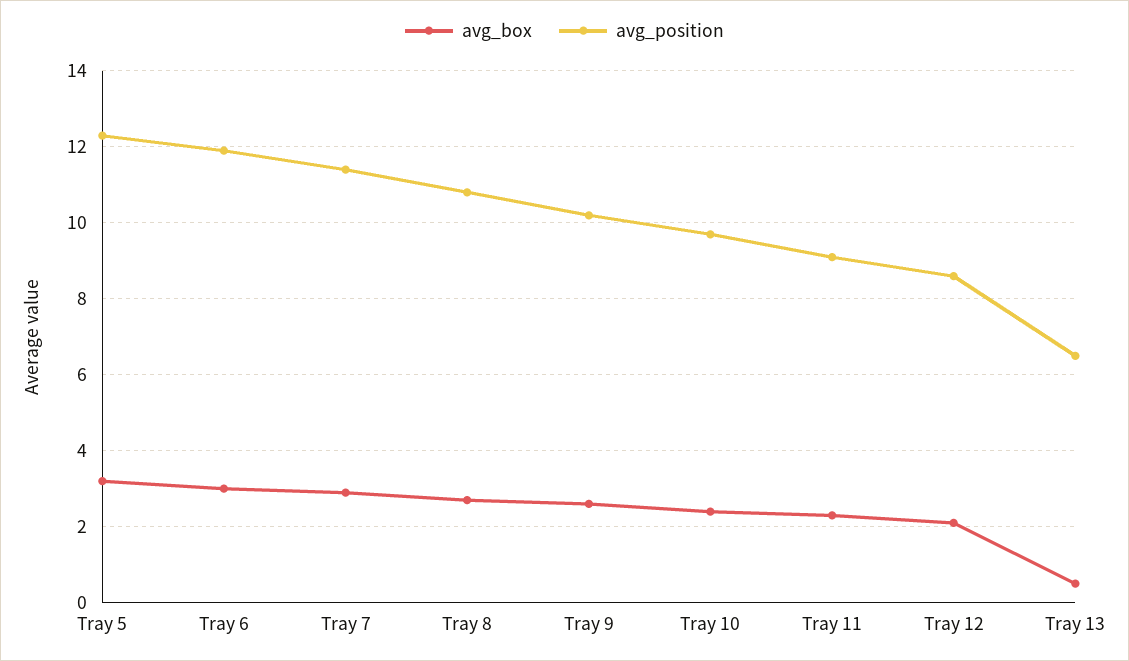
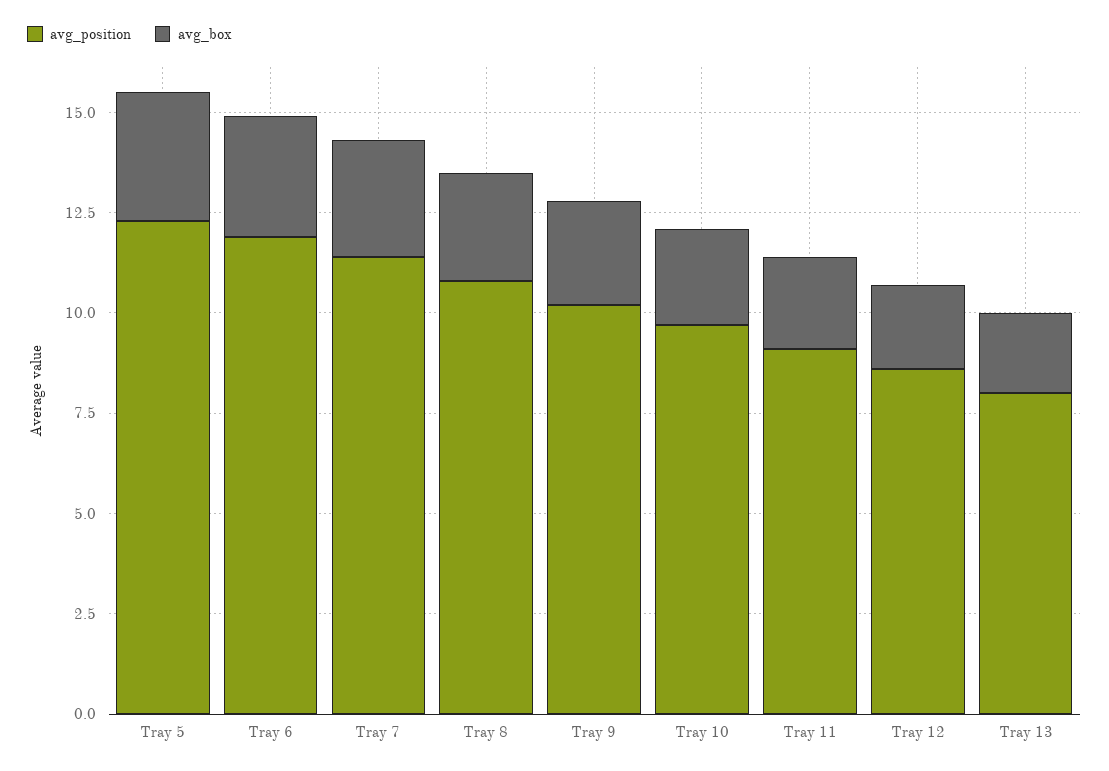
  {
    "avg_box": {
      "Tray 5": 3,
      "Tray 6": 3,
      "Tray 7": 3,
      "Tray 8": 2.5,
      "Tray 9": 2.5,
      "Tray 10": 2.5,
      "Tray 11": 2.5,
      "Tray 12": 2,
-     "Tray 13": 0.5
+     "Tray 13": 2
    },
    "avg_position": {
      "Tray 5": 12.5,
      "Tray 6": 12,
      "Tray 7": 11.5,
      "Tray 8": 11,
      "Tray 9": 10,
      "Tray 10": 9.5,
      "Tray 11": 9,
      "Tray 12": 8.5,
-     "Tray 13": 6.5
+     "Tray 13": 8
    }
  }

